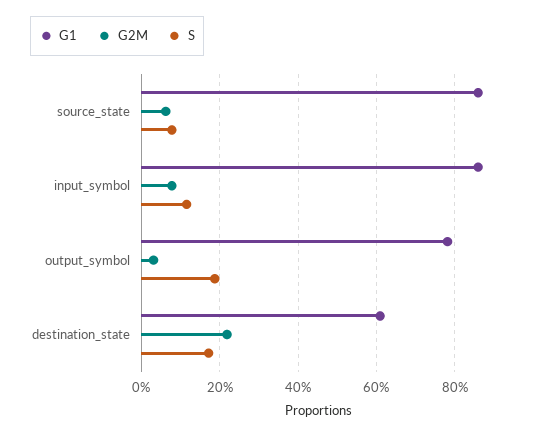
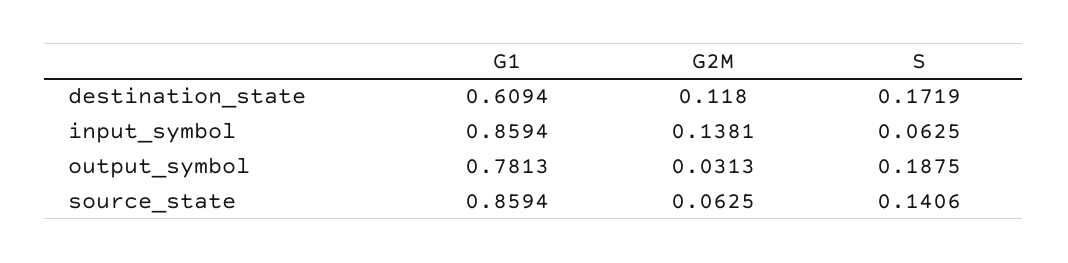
  {
    "G1": {
      "source_state": 0.8594,
      "input_symbol": 0.8594,
      "output_symbol": 0.7813,
      "destination_state": 0.6094
    },
    "G2M": {
      "source_state": 0.0625,
-     "input_symbol": 0.08,
+     "input_symbol": 0.1381,
      "output_symbol": 0.0313,
-     "destination_state": 0.22
+     "destination_state": 0.118
    },
    "S": {
-     "source_state": 0.08,
+     "source_state": 0.1406,
-     "input_symbol": 0.12,
+     "input_symbol": 0.0625,
      "output_symbol": 0.1875,
      "destination_state": 0.1719
    }
  }

